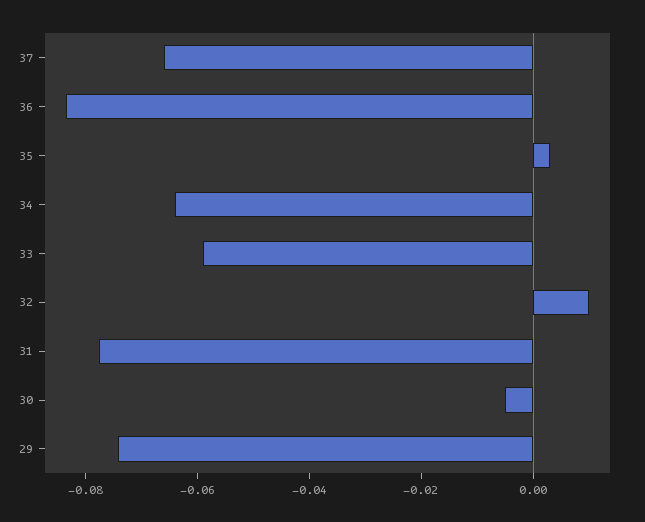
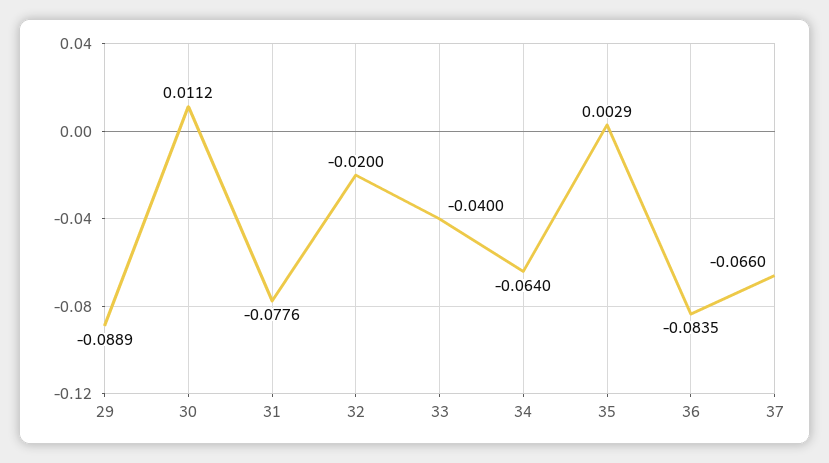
  {
    "37": -0.066,
    "36": -0.0835,
    "35": 0.0029,
    "34": -0.064,
-   "33": -0.06,
+   "33": -0.04,
-   "32": 0.01,
+   "32": -0.02,
    "31": -0.0776,
-   "30": -0.005,
+   "30": 0.0112,
-   "29": -0.075
+   "29": -0.0889
  }

